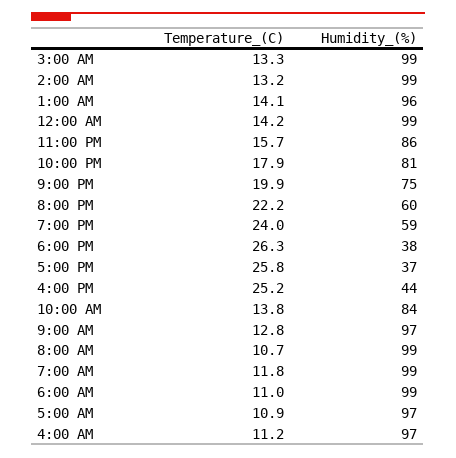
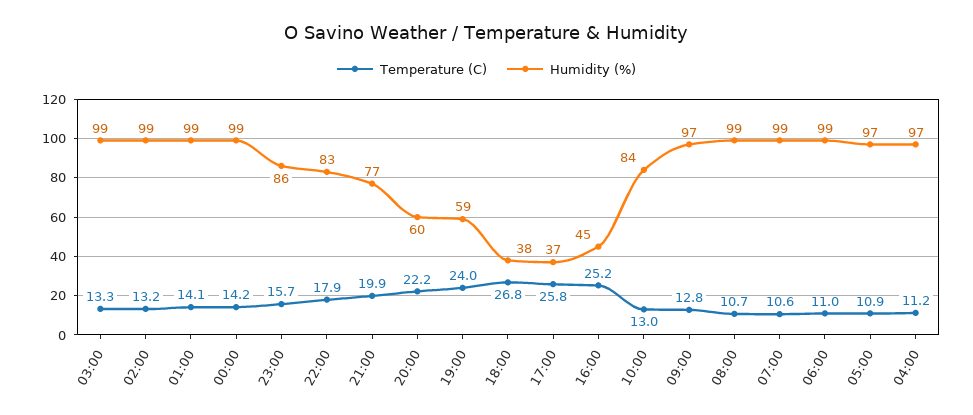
  {
    "Temperature_(C)": {
      "3:00 AM": 13.3,
      "2:00 AM": 13.2,
      "1:00 AM": 14.1,
      "12:00 AM": 14.2,
      "11:00 PM": 15.7,
      "10:00 PM": 17.9,
      "9:00 PM": 19.9,
      "8:00 PM": 22.2,
      "7:00 PM": 24,
-     "6:00 PM": 26.3,
+     "6:00 PM": 26.8,
      "5:00 PM": 25.8,
      "4:00 PM": 25.2,
-     "10:00 AM": 13.8,
+     "10:00 AM": 13,
      "9:00 AM": 12.8,
      "8:00 AM": 10.7,
-     "7:00 AM": 11.8,
+     "7:00 AM": 10.6,
      "6:00 AM": 11,
      "5:00 AM": 10.9,
      "4:00 AM": 11.2
    },
    "Humidity_(%)": {
      "3:00 AM": 99,
      "2:00 AM": 99,
-     "1:00 AM": 96,
+     "1:00 AM": 99,
      "12:00 AM": 99,
      "11:00 PM": 86,
-     "10:00 PM": 81,
+     "10:00 PM": 83,
-     "9:00 PM": 75,
+     "9:00 PM": 77,
      "8:00 PM": 60,
      "7:00 PM": 59,
      "6:00 PM": 38,
      "5:00 PM": 37,
-     "4:00 PM": 44,
+     "4:00 PM": 45,
      "10:00 AM": 84,
      "9:00 AM": 97,
      "8:00 AM": 99,
      "7:00 AM": 99,
      "6:00 AM": 99,
      "5:00 AM": 97,
      "4:00 AM": 97
    }
  }

